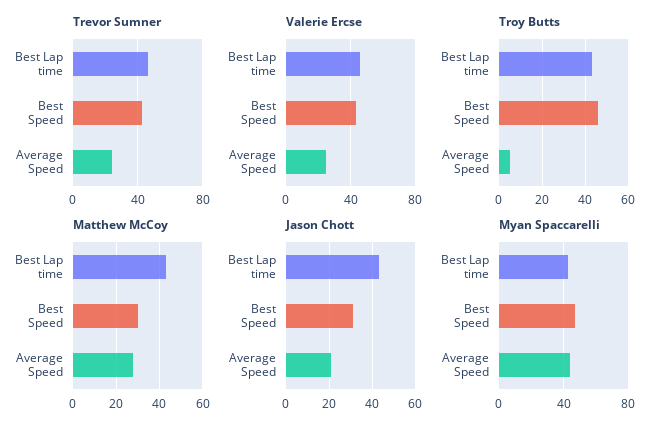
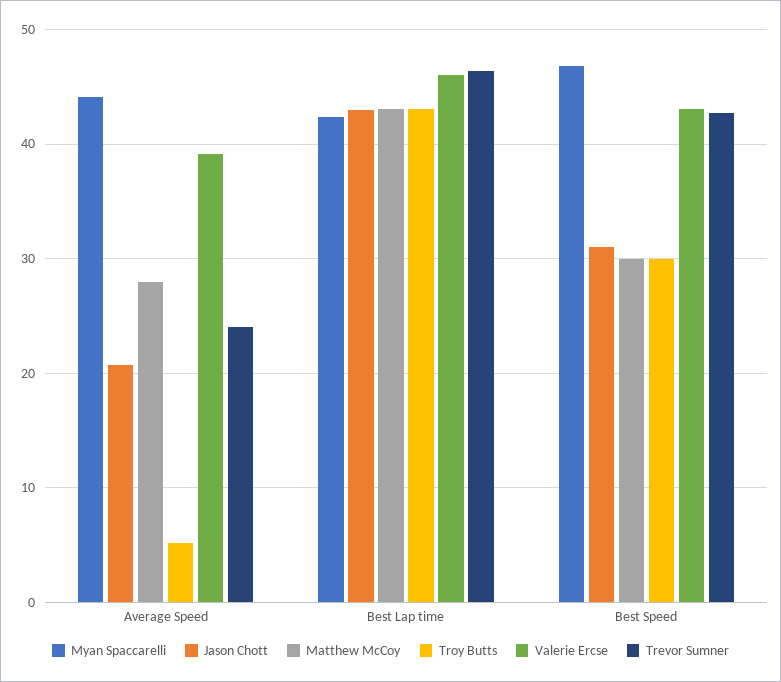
  {
    "Trevor Sumner": {
      "Best Lap time": 46,
      "Best Speed": 43,
      "Average Speed": 24
    },
    "Valerie Ercse": {
      "Best Lap time": 46,
      "Best Speed": 43,
-     "Average Speed": 25
+     "Average Speed": 39
    },
    "Troy Butts": {
      "Best Lap time": 43,
-     "Best Speed": 45,
+     "Best Speed": 30,
      "Average Speed": 5
    },
    "Matthew McCoy": {
      "Best Lap time": 43,
      "Best Speed": 30,
      "Average Speed": 28
    },
    "Jason Chott": {
      "Best Lap time": 43,
      "Best Speed": 31,
      "Average Speed": 21
    },
    "Myan Spaccarelli": {
      "Best Lap time": 42,
      "Best Speed": 47,
      "Average Speed": 44
    }
  }

